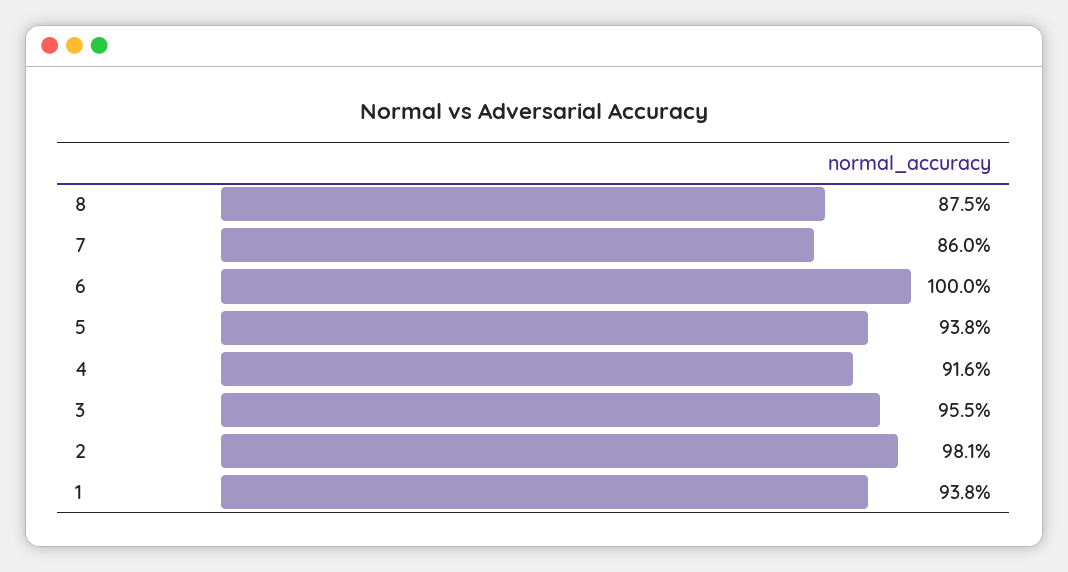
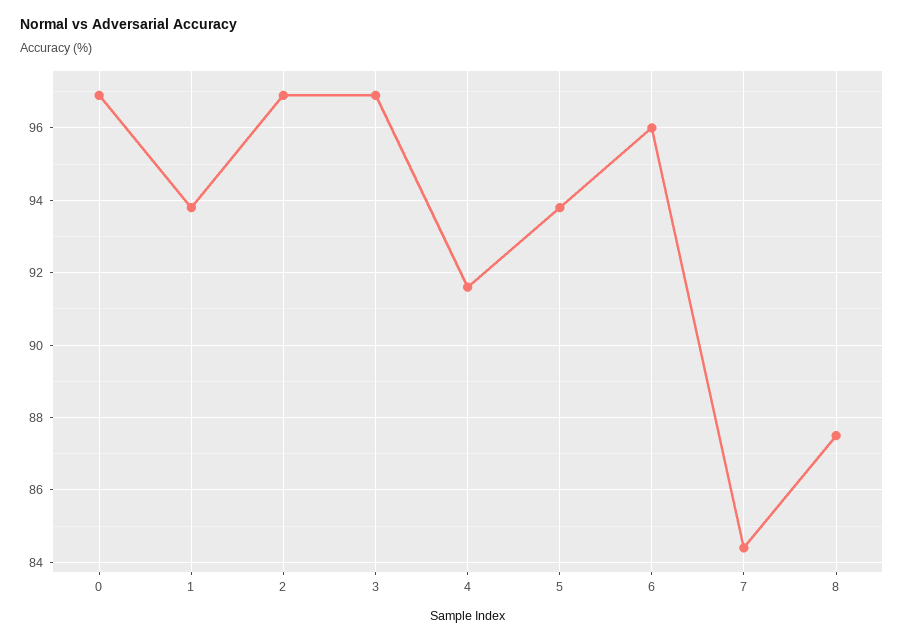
  {
    "8": 87.5,
-   "7": 86,
+   "7": 84.5,
-   "6": 100,
+   "6": 96,
    "5": 93.8,
    "4": 91.6,
-   "3": 95.5,
+   "3": 97,
-   "2": 98.1,
+   "2": 97,
-   "1": 93.8
+   "1": 93.8,
+   "0": 97
  }

